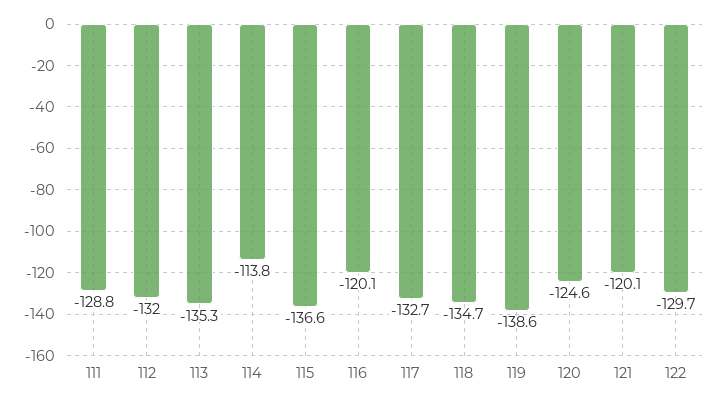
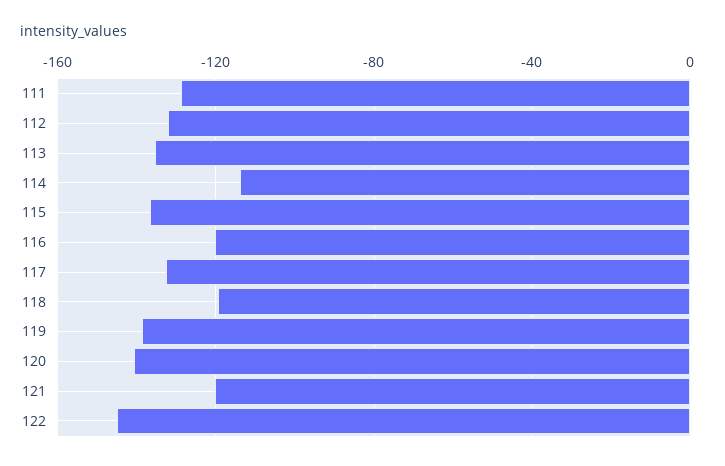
  {
    "111": -128.8,
    "112": -132,
    "113": -135.3,
    "114": -113.8,
    "115": -136.6,
    "116": -120.1,
    "117": -132.7,
-   "118": -134.7,
+   "118": -120,
    "119": -138.6,
-   "120": -124.6,
+   "120": -140,
    "121": -120.1,
-   "122": -129.7
+   "122": -145
  }

